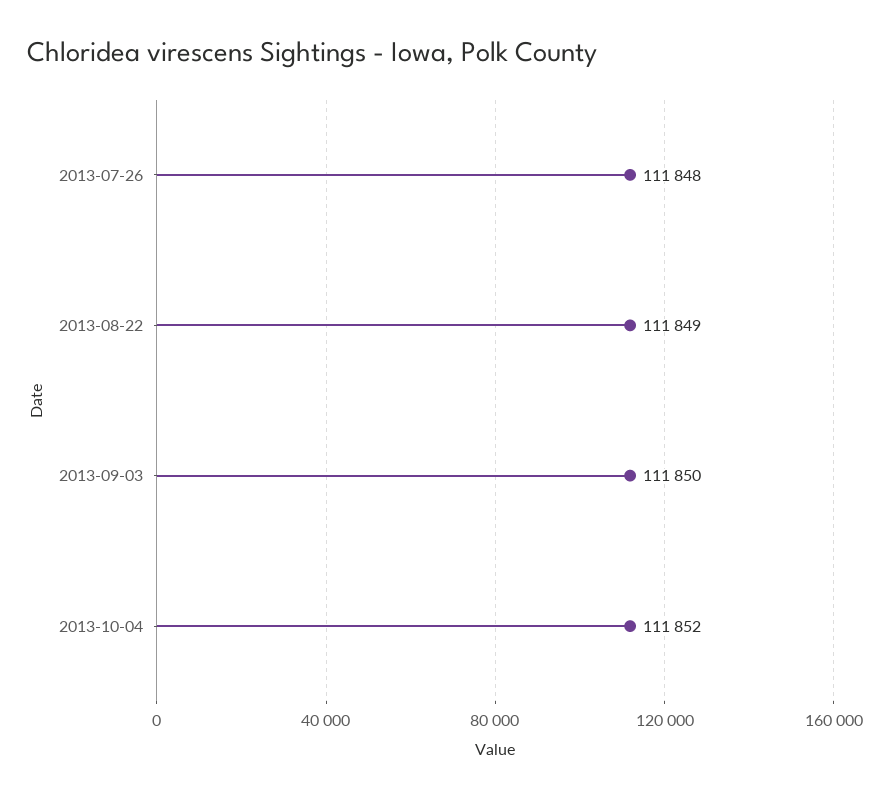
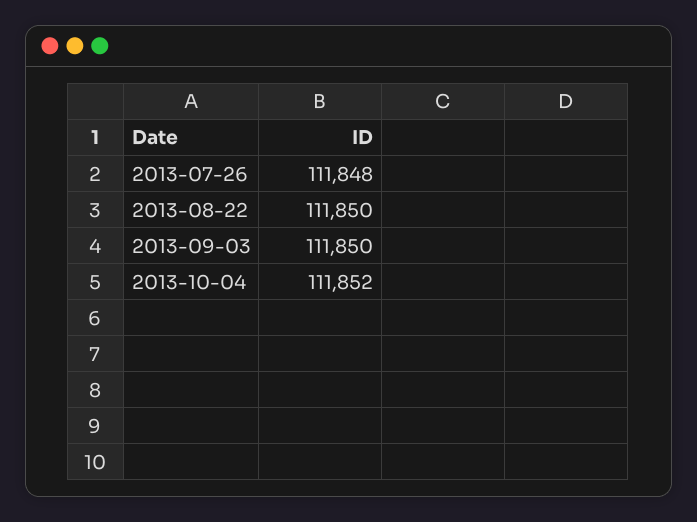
  {
    "2013-07-26": 111848,
-   "2013-08-22": 111849,
+   "2013-08-22": 111850,
    "2013-09-03": 111850,
    "2013-10-04": 111852
  }

